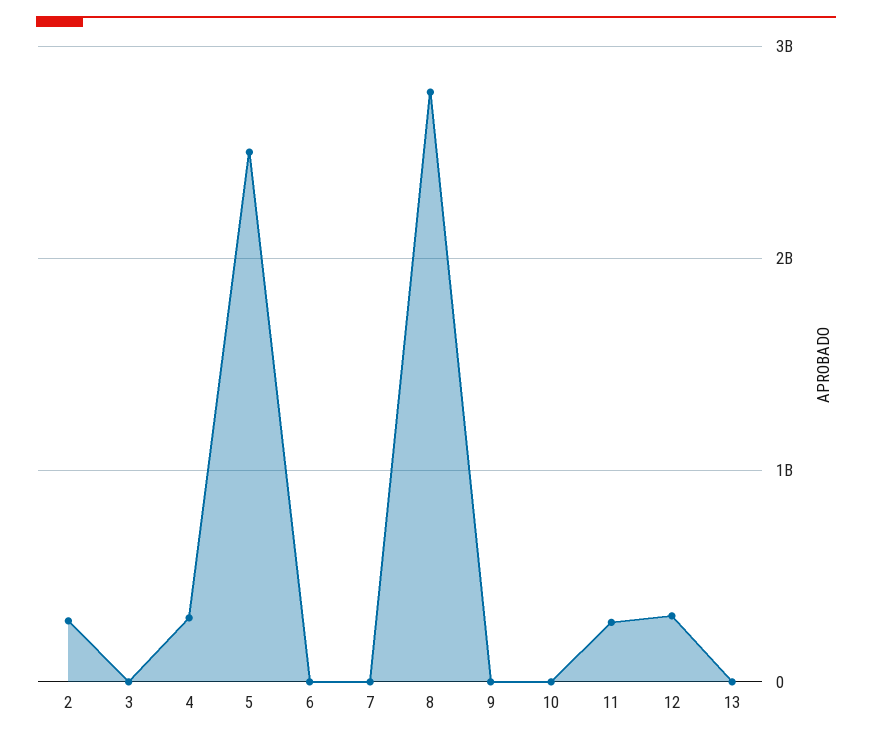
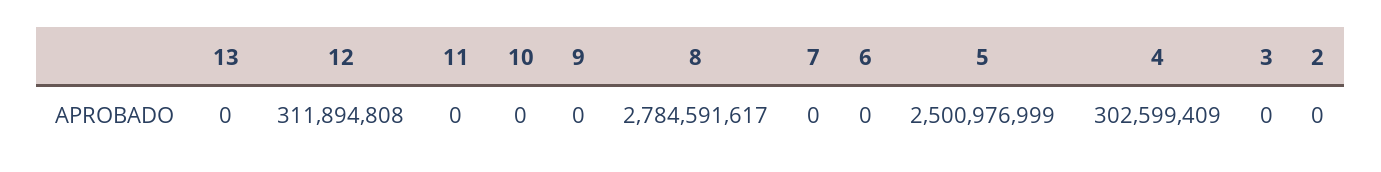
  {
-   "2": 300000000,
+   "2": 0,
    "3": 0,
    "4": 302599409,
    "5": 2500976999,
    "6": 0,
    "7": 0,
    "8": 2784591617,
    "9": 0,
    "10": 0,
-   "11": 300000000,
+   "11": 0,
    "12": 311894808,
    "13": 0
  }

